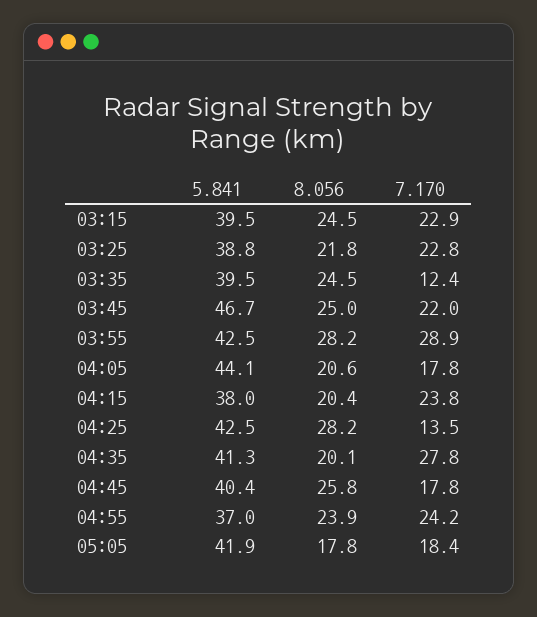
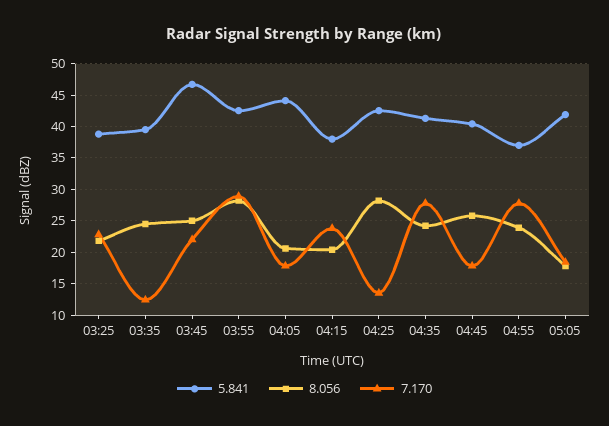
  {
    "5.841": {
-     "03:15": 39.5,
      "03:25": 38.8,
      "03:35": 39.5,
      "03:45": 46.7,
      "03:55": 42.5,
      "04:05": 44.1,
      "04:15": 38,
      "04:25": 42.5,
      "04:35": 41.3,
      "04:45": 40.4,
      "04:55": 37,
      "05:05": 41.9
    },
    "8.056": {
-     "03:15": 24.5,
      "03:25": 21.8,
      "03:35": 24.5,
      "03:45": 25,
      "03:55": 28.2,
      "04:05": 20.6,
      "04:15": 20.4,
      "04:25": 28.2,
-     "04:35": 20.1,
+     "04:35": 24,
      "04:45": 25.8,
      "04:55": 23.9,
      "05:05": 17.8
    },
    "7.170": {
-     "03:15": 22.9,
      "03:25": 22.8,
      "03:35": 12.4,
      "03:45": 22,
      "03:55": 28.9,
      "04:05": 17.8,
      "04:15": 23.8,
      "04:25": 13.5,
      "04:35": 27.8,
      "04:45": 17.8,
-     "04:55": 24.2,
+     "04:55": 28,
      "05:05": 18.4
    }
  }

